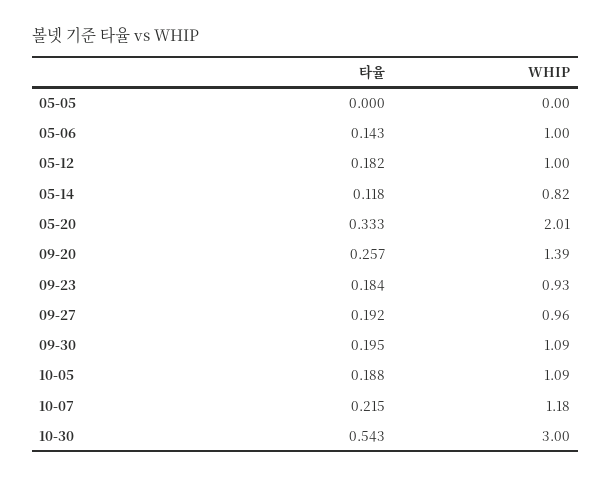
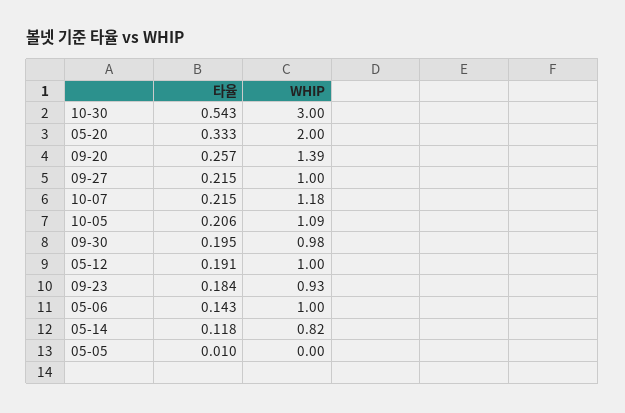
  {
    "타율": {
-     "05-05": 0,
+     "05-05": 0.01,
      "05-06": 0.143,
-     "05-12": 0.182,
+     "05-12": 0.191,
      "05-14": 0.118,
      "05-20": 0.333,
      "09-20": 0.257,
      "09-23": 0.184,
-     "09-27": 0.192,
+     "09-27": 0.215,
      "09-30": 0.195,
-     "10-05": 0.188,
+     "10-05": 0.206,
      "10-07": 0.215,
      "10-30": 0.543
    },
    "WHIP": {
      "05-05": 0,
      "05-06": 1,
      "05-12": 1,
      "05-14": 0.82,
-     "05-20": 2.01,
+     "05-20": 2,
      "09-20": 1.39,
      "09-23": 0.93,
-     "09-27": 0.96,
+     "09-27": 1,
-     "09-30": 1.09,
+     "09-30": 0.98,
      "10-05": 1.09,
      "10-07": 1.18,
      "10-30": 3
    }
  }

